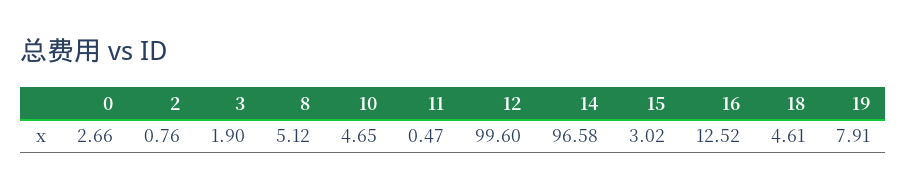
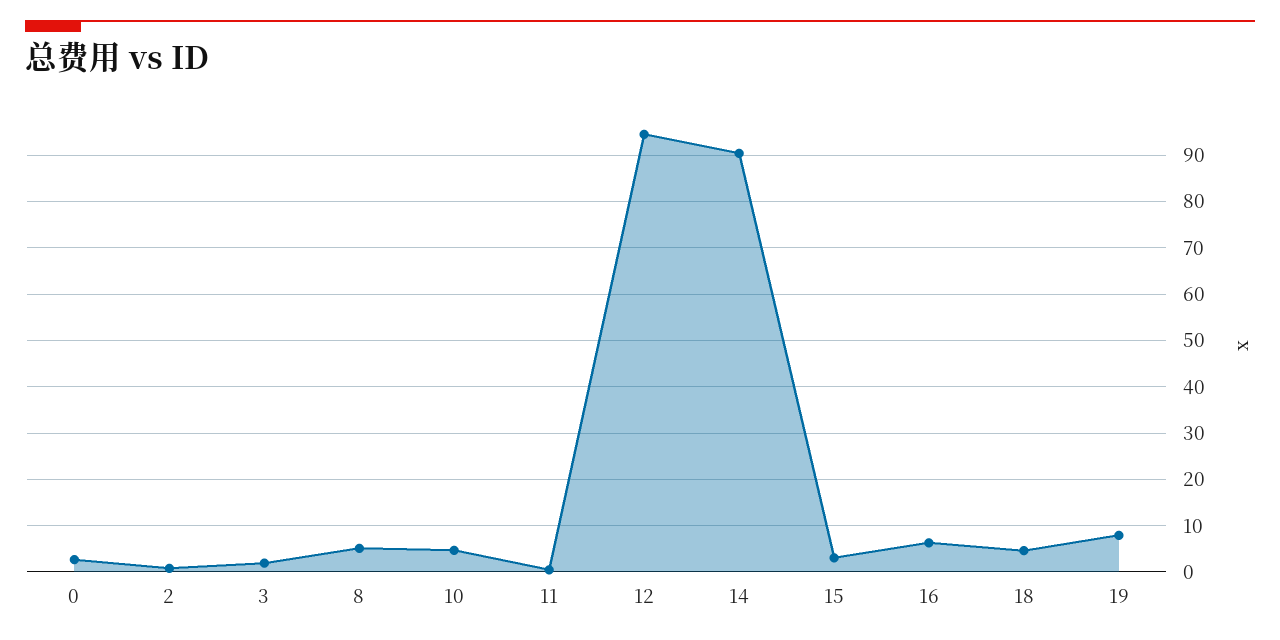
  {
    "0": 2.66,
    "2": 0.76,
    "3": 1.9,
    "8": 5.12,
    "10": 4.65,
    "11": 0.47,
-   "12": 99.6,
+   "12": 94,
-   "14": 96.58,
+   "14": 90,
    "15": 3.02,
-   "16": 12.52,
+   "16": 6,
    "18": 4.61,
    "19": 7.91
  }

